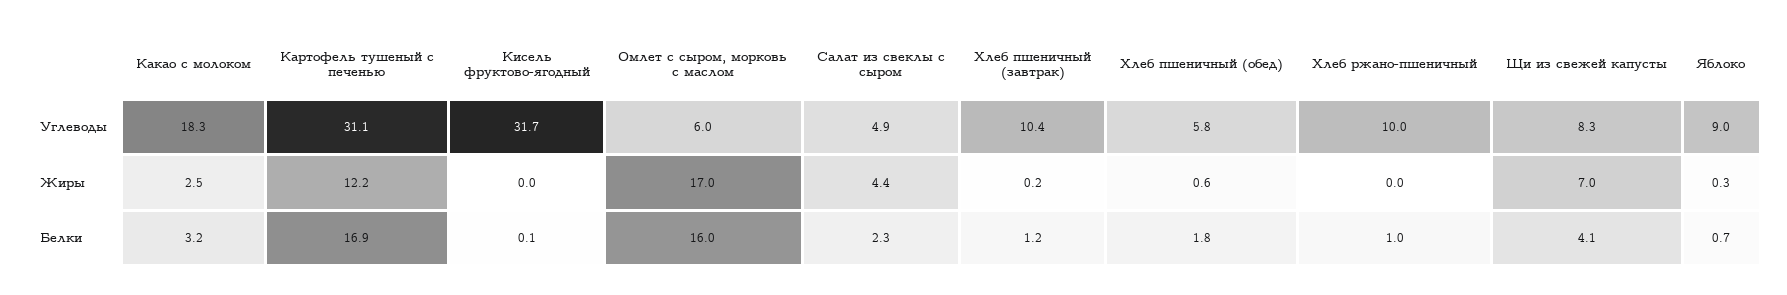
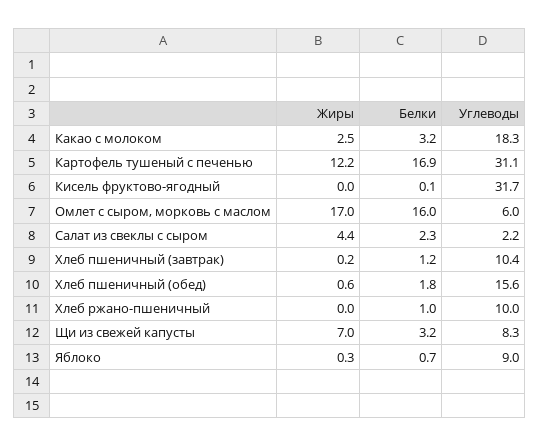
  {
    "Какао с молоком": {
      "Углеводы": 18.3,
      "Жиры": 2.5,
      "Белки": 3.2
    },
    "Картофель тушеный с печенью": {
      "Углеводы": 31.1,
      "Жиры": 12.2,
      "Белки": 16.9
    },
    "Кисель фруктово-ягодный": {
      "Углеводы": 31.7,
      "Жиры": 0,
      "Белки": 0.1
    },
    "Омлет с сыром, морковь с маслом": {
      "Углеводы": 6,
      "Жиры": 17,
      "Белки": 16
    },
    "Салат из свеклы с сыром": {
-     "Углеводы": 4.9,
+     "Углеводы": 2.2,
      "Жиры": 4.4,
      "Белки": 2.3
    },
    "Хлеб пшеничный (завтрак)": {
      "Углеводы": 10.4,
      "Жиры": 0.2,
      "Белки": 1.2
    },
    "Хлеб пшеничный (обед)": {
-     "Углеводы": 5.8,
+     "Углеводы": 15.6,
      "Жиры": 0.6,
      "Белки": 1.8
    },
    "Хлеб ржано-пшеничный": {
      "Углеводы": 10,
      "Жиры": 0,
      "Белки": 1
    },
    "Щи из свежей капусты": {
      "Углеводы": 8.3,
      "Жиры": 7,
-     "Белки": 4.1
+     "Белки": 3.2
    },
    "Яблоко": {
      "Углеводы": 9,
      "Жиры": 0.3,
      "Белки": 0.7
    }
  }

